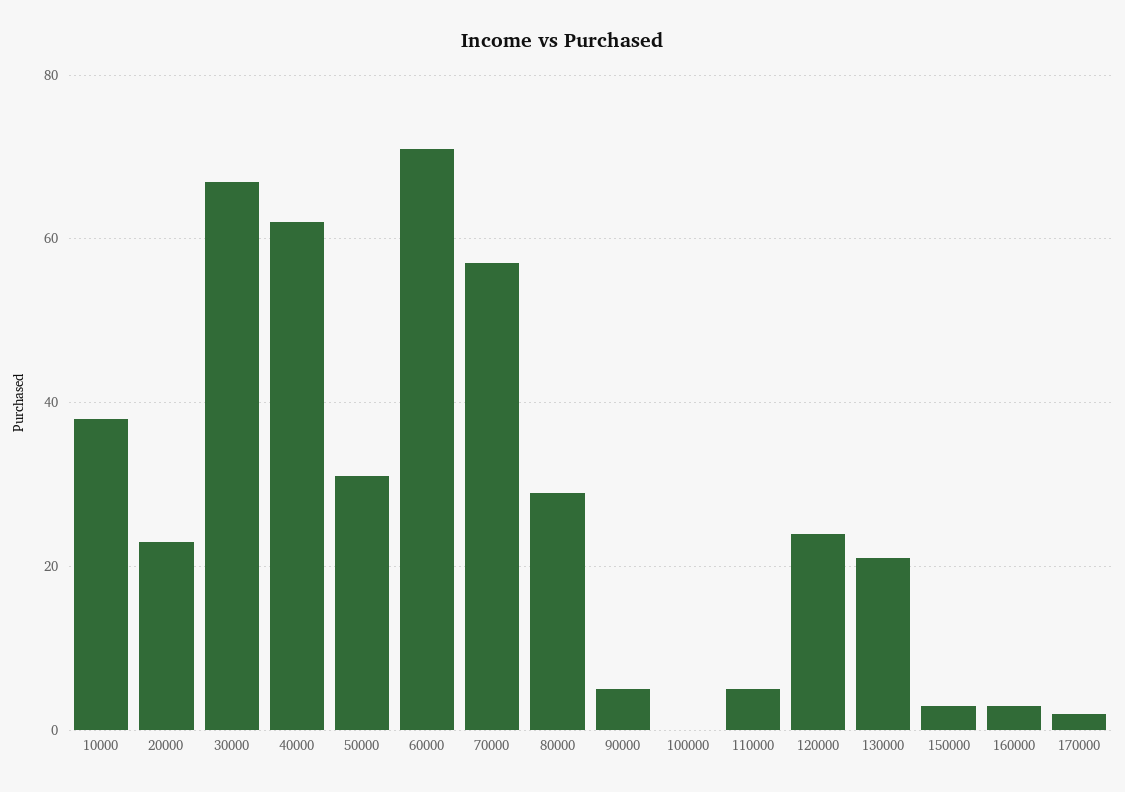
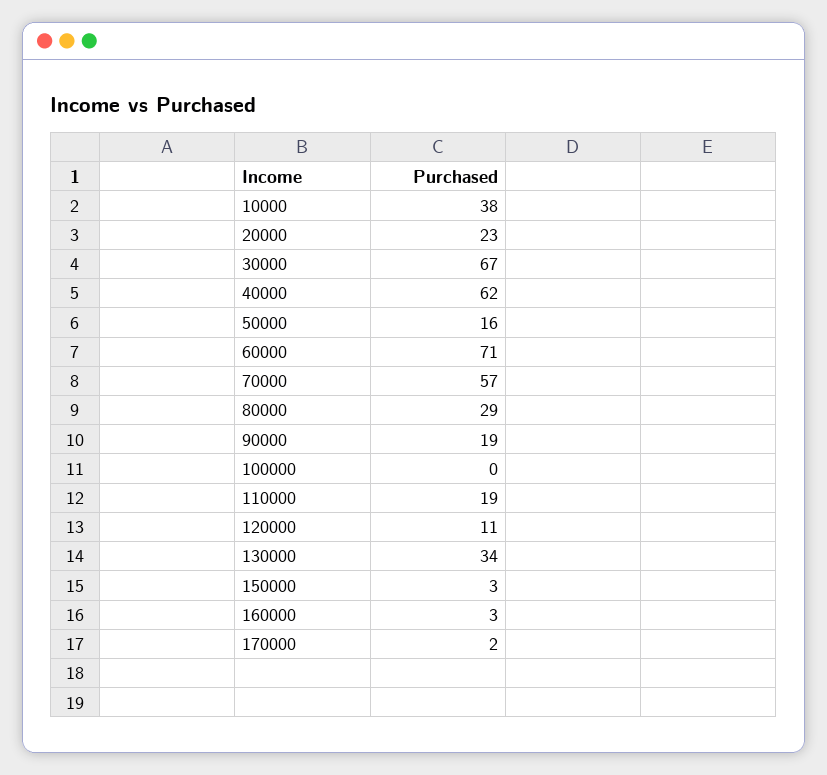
  {
    "10000": 38,
    "20000": 23,
    "30000": 67,
    "40000": 62,
-   "50000": 30,
+   "50000": 16,
    "60000": 71,
    "70000": 57,
    "80000": 29,
-   "90000": 5,
+   "90000": 19,
    "100000": 0,
-   "110000": 5,
+   "110000": 19,
-   "120000": 25,
+   "120000": 11,
-   "130000": 20,
+   "130000": 34,
    "150000": 3,
    "160000": 3,
    "170000": 2
  }

